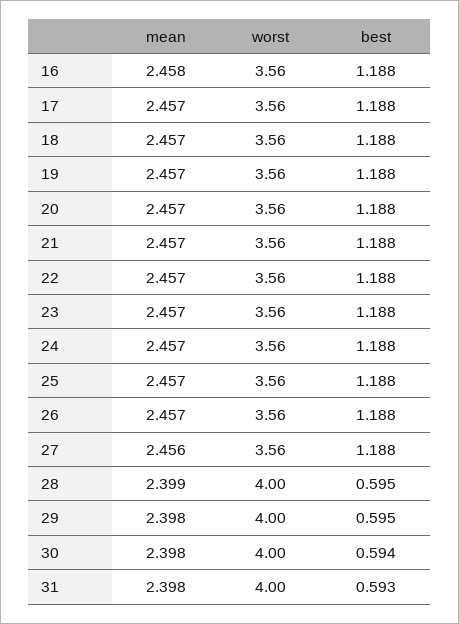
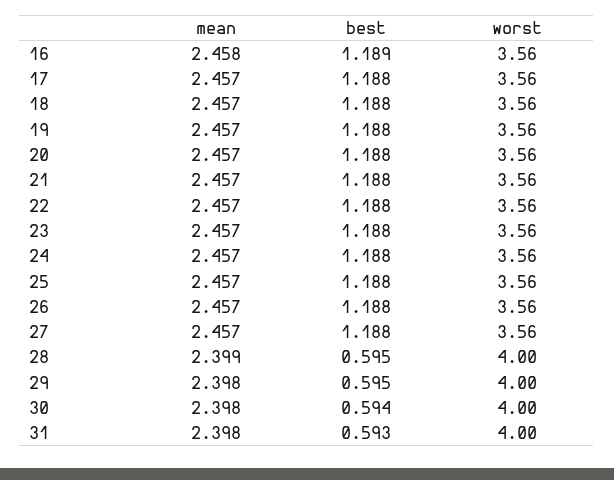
  {
    "mean": {
      "16": 2.458,
      "17": 2.457,
      "18": 2.457,
      "19": 2.457,
      "20": 2.457,
      "21": 2.457,
      "22": 2.457,
      "23": 2.457,
      "24": 2.457,
      "25": 2.457,
      "26": 2.457,
-     "27": 2.456,
+     "27": 2.457,
      "28": 2.399,
      "29": 2.398,
      "30": 2.398,
      "31": 2.398
    },
    "worst": {
      "16": 3.56,
      "17": 3.56,
      "18": 3.56,
      "19": 3.56,
      "20": 3.56,
      "21": 3.56,
      "22": 3.56,
      "23": 3.56,
      "24": 3.56,
      "25": 3.56,
      "26": 3.56,
      "27": 3.56,
      "28": 4,
      "29": 4,
      "30": 4,
      "31": 4
    },
    "best": {
-     "16": 1.188,
+     "16": 1.189,
      "17": 1.188,
      "18": 1.188,
      "19": 1.188,
      "20": 1.188,
      "21": 1.188,
      "22": 1.188,
      "23": 1.188,
      "24": 1.188,
      "25": 1.188,
      "26": 1.188,
      "27": 1.188,
      "28": 0.595,
      "29": 0.595,
      "30": 0.594,
      "31": 0.593
    }
  }

